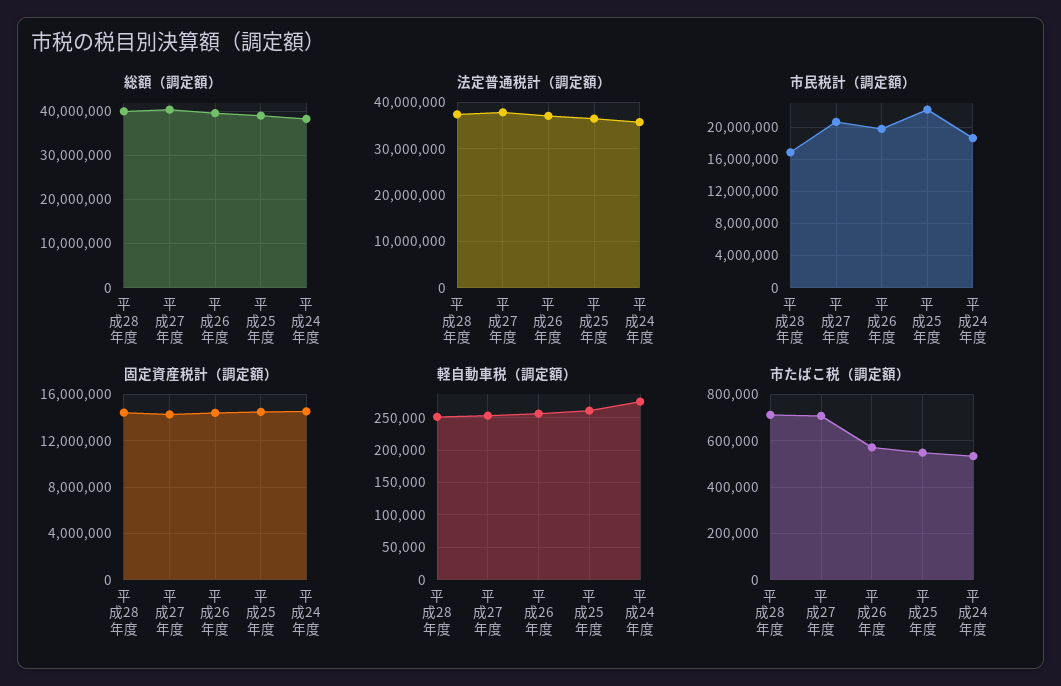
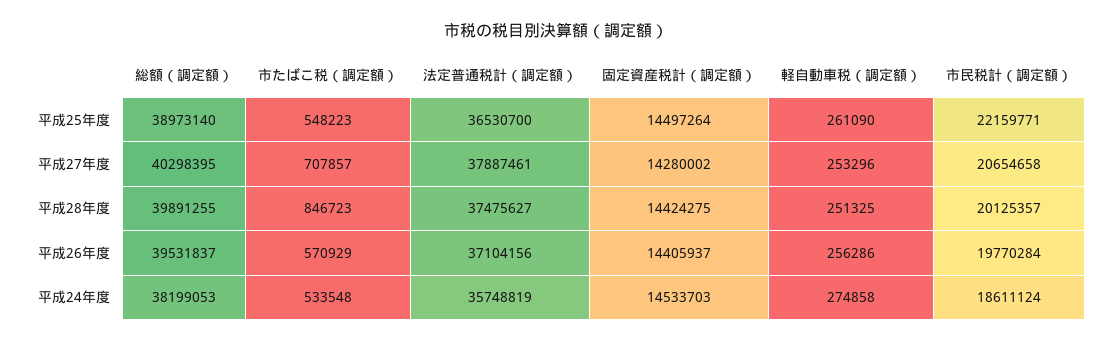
  {
    "総額（調定額）": {
      "平成28年度": 39891255,
      "平成27年度": 40298395,
      "平成26年度": 39531837,
      "平成25年度": 38973140,
      "平成24年度": 38199053
    },
    "法定普通税計（調定額）": {
      "平成28年度": 37475627,
      "平成27年度": 37887461,
      "平成26年度": 37104156,
      "平成25年度": 36530700,
      "平成24年度": 35748819
    },
    "市民税計（調定額）": {
-     "平成28年度": 17000000,
+     "平成28年度": 20125357,
      "平成27年度": 20654658,
      "平成26年度": 19770284,
      "平成25年度": 22159771,
      "平成24年度": 18611124
    },
    "固定資産税計（調定額）": {
      "平成28年度": 14424275,
      "平成27年度": 14280002,
      "平成26年度": 14405937,
      "平成25年度": 14497264,
      "平成24年度": 14533703
    },
    "軽自動車税（調定額）": {
      "平成28年度": 251325,
      "平成27年度": 253296,
      "平成26年度": 256286,
      "平成25年度": 261090,
      "平成24年度": 274858
    },
    "市たばこ税（調定額）": {
-     "平成28年度": 700000,
+     "平成28年度": 846723,
      "平成27年度": 707857,
      "平成26年度": 570929,
      "平成25年度": 548223,
      "平成24年度": 533548
    }
  }

